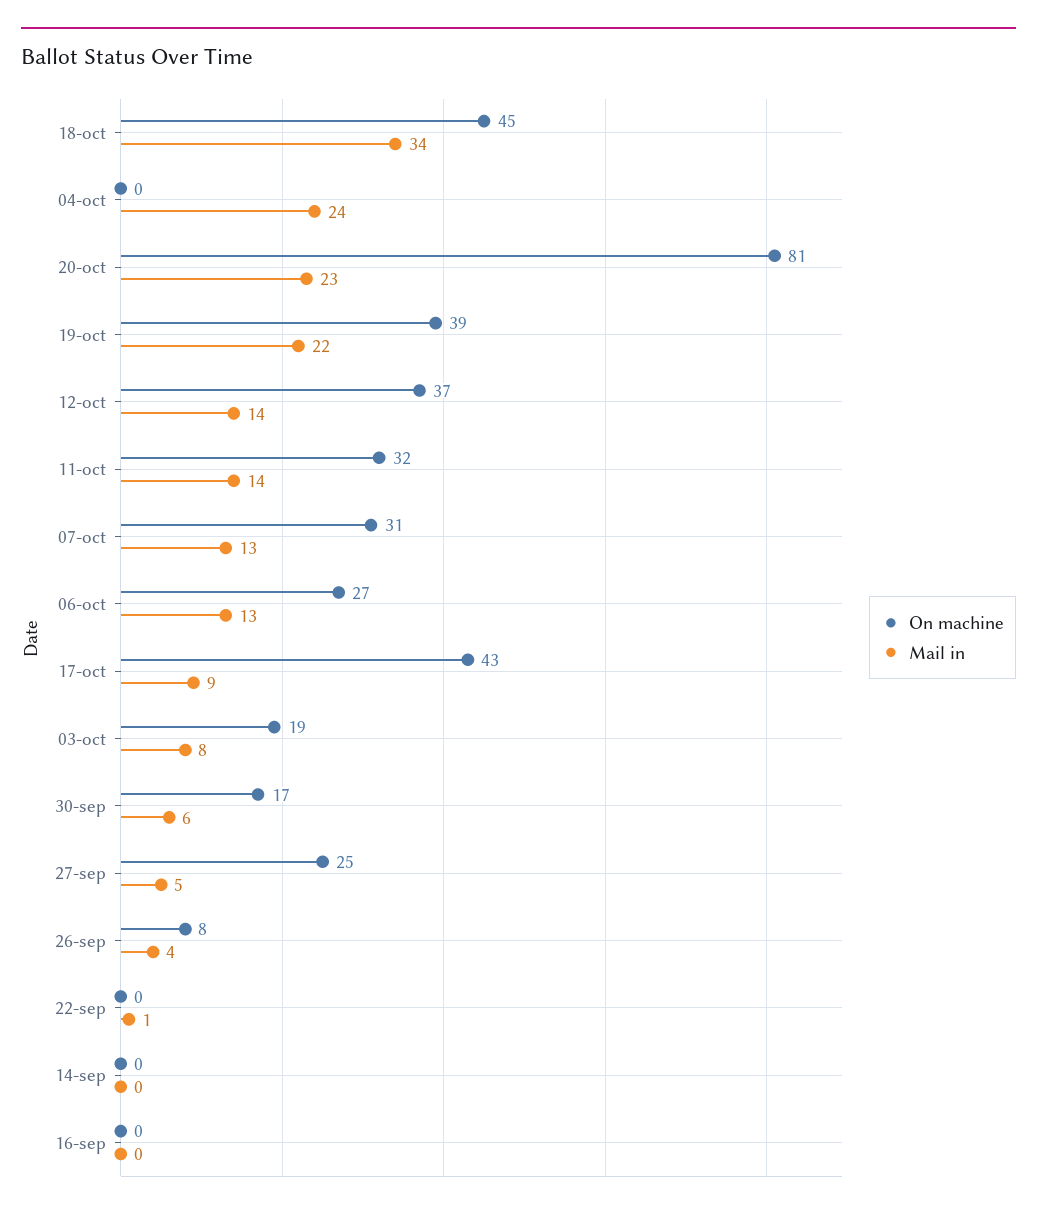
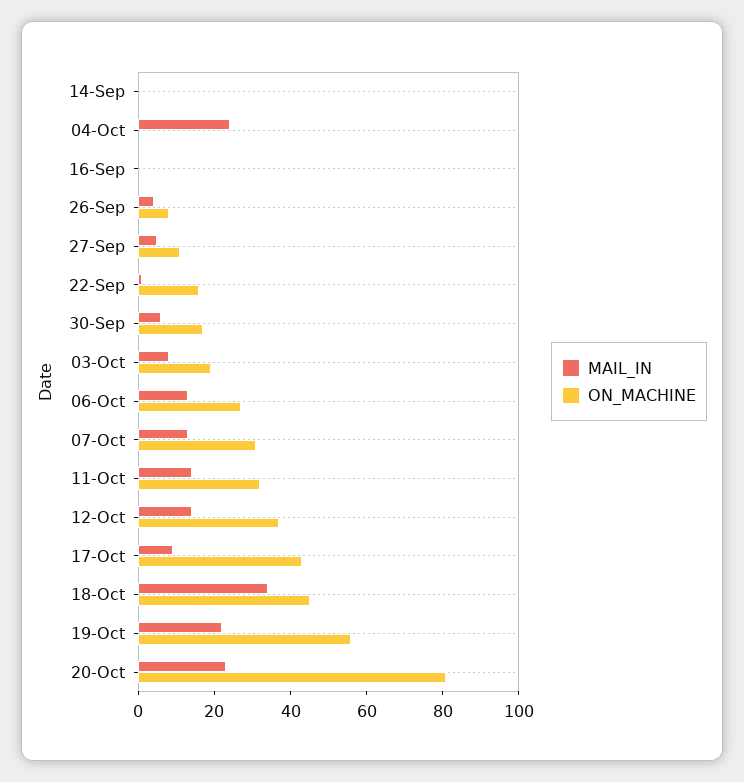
  {
    "On machine": {
      "18-oct": 45,
      "04-oct": 0,
      "20-oct": 81,
-     "19-oct": 39,
+     "19-oct": 55,
      "12-oct": 37,
      "11-oct": 32,
      "07-oct": 31,
      "06-oct": 27,
      "17-oct": 43,
      "03-oct": 19,
      "30-sep": 17,
-     "27-sep": 25,
+     "27-sep": 10,
      "26-sep": 8,
-     "22-sep": 0,
+     "22-sep": 15,
      "14-sep": 0,
      "16-sep": 0
    },
    "Mail in": {
      "18-oct": 34,
      "04-oct": 24,
      "20-oct": 23,
      "19-oct": 22,
      "12-oct": 14,
      "11-oct": 14,
      "07-oct": 13,
      "06-oct": 13,
      "17-oct": 9,
      "03-oct": 8,
      "30-sep": 6,
      "27-sep": 5,
      "26-sep": 4,
      "22-sep": 1,
      "14-sep": 0,
      "16-sep": 0
    }
  }

